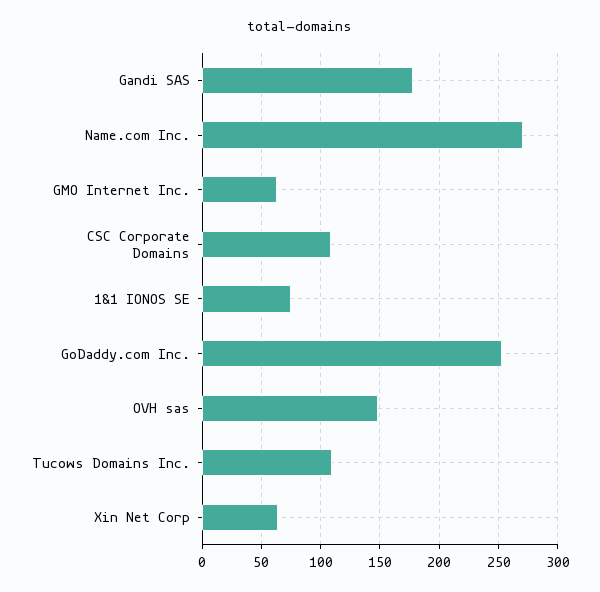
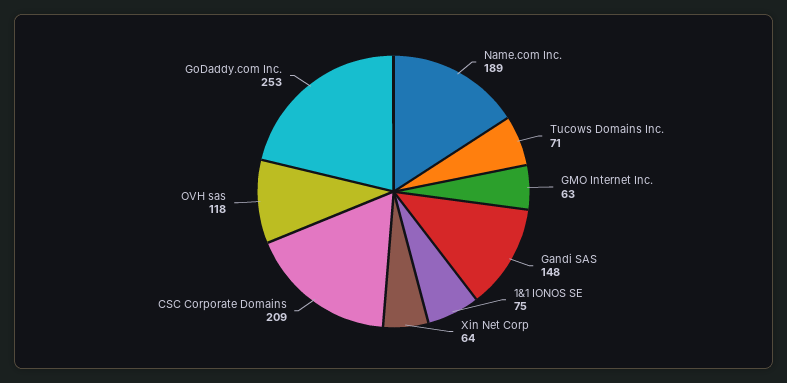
  {
-   "Gandi SAS": 180,
+   "Gandi SAS": 148,
-   "Name.com Inc.": 270,
+   "Name.com Inc.": 189,
    "GMO Internet Inc.": 63,
-   "CSC Corporate Domains": 110,
+   "CSC Corporate Domains": 209,
    "1&1 IONOS SE": 75,
    "GoDaddy.com Inc.": 253,
-   "OVH sas": 150,
+   "OVH sas": 118,
-   "Tucows Domains Inc.": 110,
+   "Tucows Domains Inc.": 71,
    "Xin Net Corp": 64
  }

